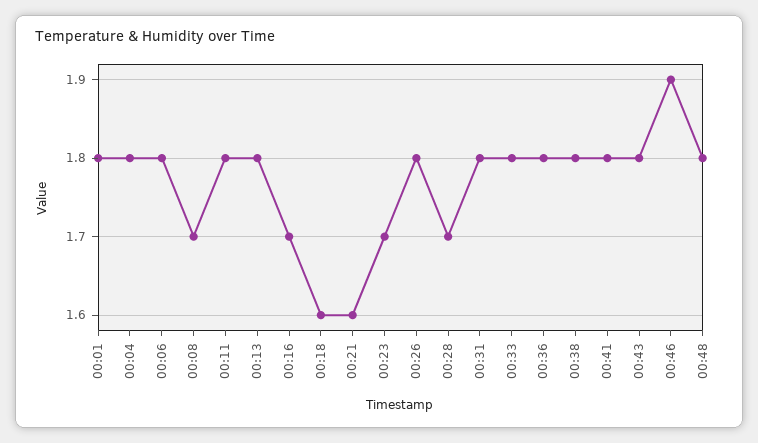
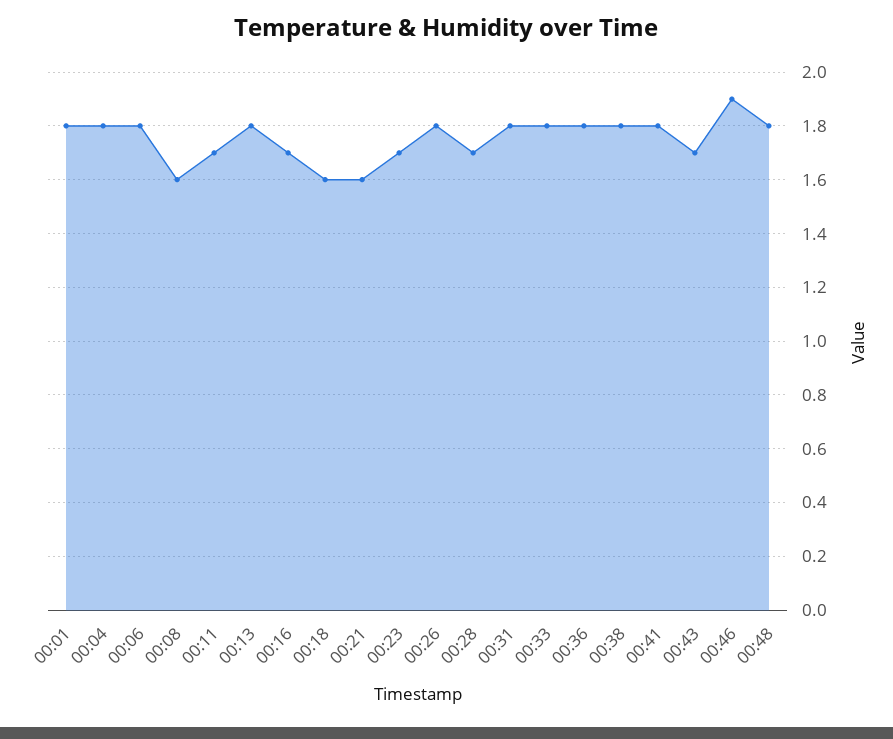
  {
    "00:01": 1.8,
    "00:04": 1.8,
    "00:06": 1.8,
-   "00:08": 1.7,
+   "00:08": 1.6,
-   "00:11": 1.8,
+   "00:11": 1.7,
    "00:13": 1.8,
    "00:16": 1.7,
    "00:18": 1.6,
    "00:21": 1.6,
    "00:23": 1.7,
    "00:26": 1.8,
    "00:28": 1.7,
    "00:31": 1.8,
    "00:33": 1.8,
    "00:36": 1.8,
    "00:38": 1.8,
    "00:41": 1.8,
-   "00:43": 1.8,
+   "00:43": 1.7,
    "00:46": 1.9,
    "00:48": 1.8
  }

